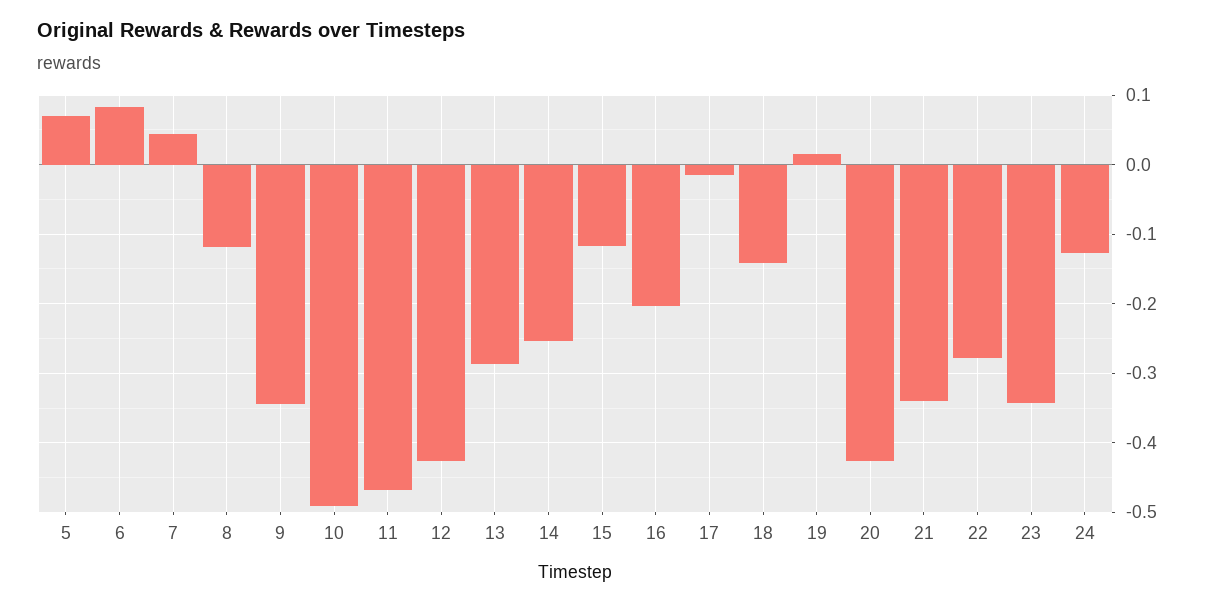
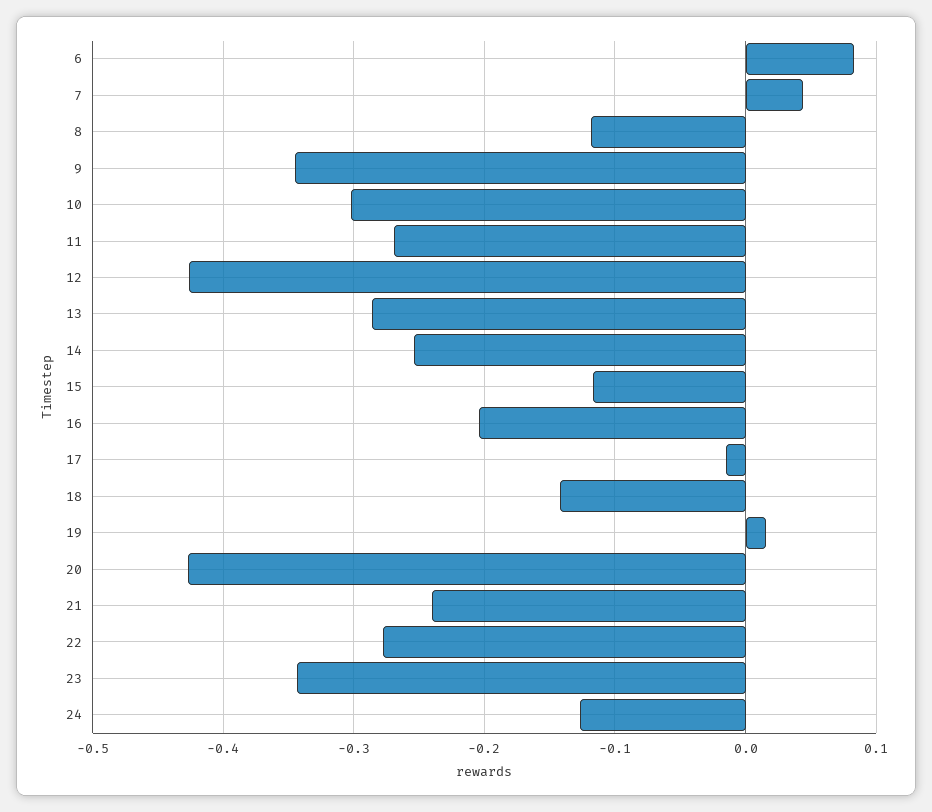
  {
-   "5": 0.07,
    "6": 0.08,
    "7": 0.04,
    "8": -0.12,
    "9": -0.34,
-   "10": -0.49,
+   "10": -0.3,
-   "11": -0.47,
+   "11": -0.27,
    "12": -0.43,
    "13": -0.29,
    "14": -0.25,
    "15": -0.12,
    "16": -0.2,
    "17": -0.01,
    "18": -0.14,
    "19": 0.02,
    "20": -0.43,
-   "21": -0.34,
+   "21": -0.24,
    "22": -0.28,
    "23": -0.34,
    "24": -0.13
  }

